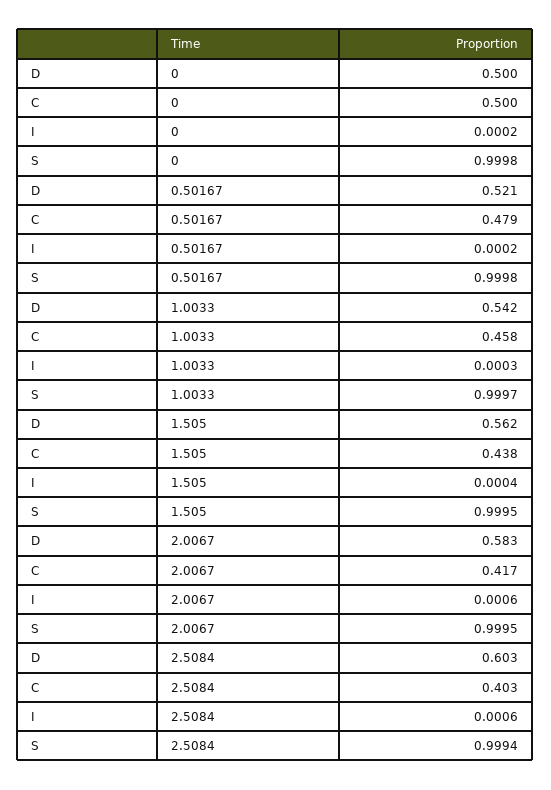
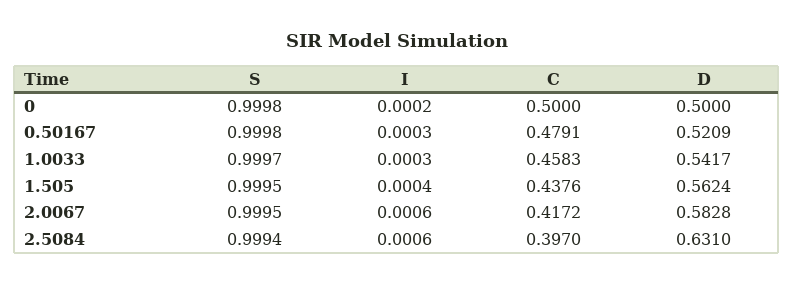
  {
    "D": {
      "0": 0.5,
      "0.50167": 0.5209,
      "1.0033": 0.5417,
      "1.505": 0.5624,
      "2.0067": 0.5828,
-     "2.5084": 0.603
+     "2.5084": 0.631
    },
    "C": {
      "0": 0.5,
      "0.50167": 0.4791,
      "1.0033": 0.4583,
      "1.505": 0.4376,
      "2.0067": 0.4172,
-     "2.5084": 0.403
+     "2.5084": 0.397
    },
    "I": {
      "0": 0.0002,
-     "0.50167": 0.0002,
+     "0.50167": 0.0003,
      "1.0033": 0.0003,
      "1.505": 0.0004,
      "2.0067": 0.0006,
      "2.5084": 0.0006
    },
    "S": {
      "0": 0.9998,
      "0.50167": 0.9998,
      "1.0033": 0.9997,
      "1.505": 0.9995,
      "2.0067": 0.9995,
      "2.5084": 0.9994
    }
  }

